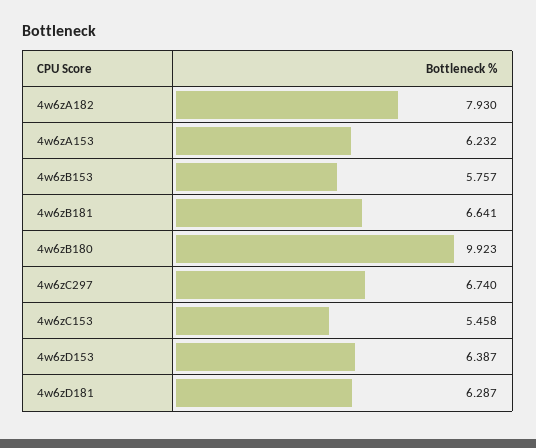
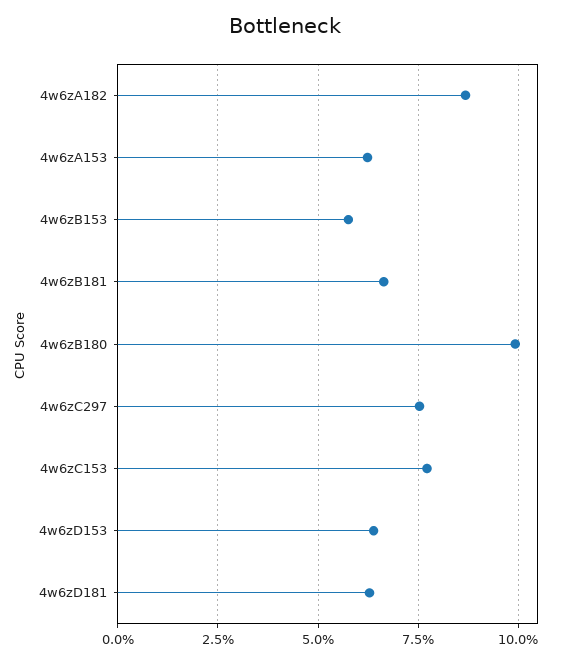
  {
-   "4w6zA182": 7.93,
+   "4w6zA182": 8.75,
    "4w6zA153": 6.232,
    "4w6zB153": 5.757,
    "4w6zB181": 6.641,
    "4w6zB180": 9.923,
-   "4w6zC297": 6.74,
+   "4w6zC297": 7.5,
-   "4w6zC153": 5.458,
+   "4w6zC153": 7.75,
    "4w6zD153": 6.387,
    "4w6zD181": 6.287
  }

